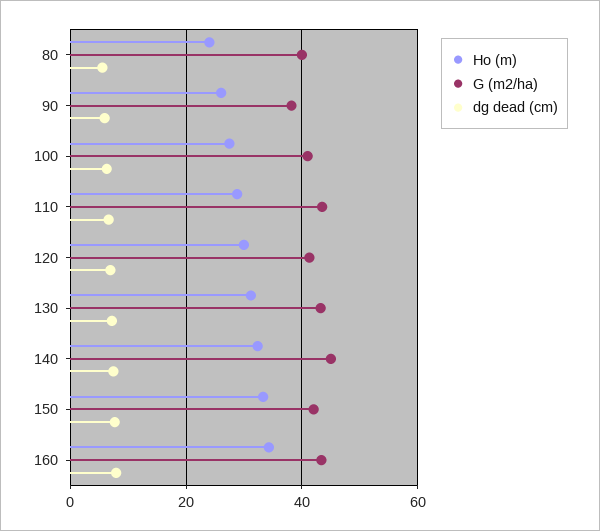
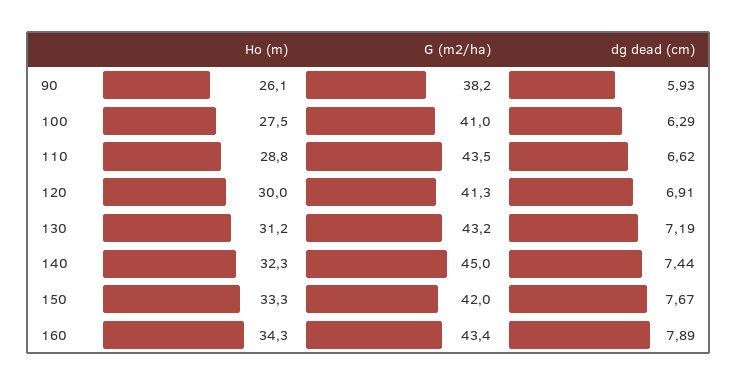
  {
    "Ho (m)": {
-     "80": 24,
      "90": 26.1,
      "100": 27.5,
      "110": 28.8,
      "120": 30,
      "130": 31.2,
      "140": 32.3,
      "150": 33.3,
      "160": 34.3
    },
    "G (m2/ha)": {
-     "80": 40,
      "90": 38.2,
      "100": 41,
      "110": 43.5,
      "120": 41.3,
      "130": 43.2,
      "140": 45,
      "150": 42,
      "160": 43.4
    },
    "dg dead (cm)": {
-     "80": 6,
      "90": 5.93,
      "100": 6.29,
      "110": 6.62,
      "120": 6.91,
      "130": 7.19,
      "140": 7.44,
      "150": 7.67,
      "160": 7.89
    }
  }

